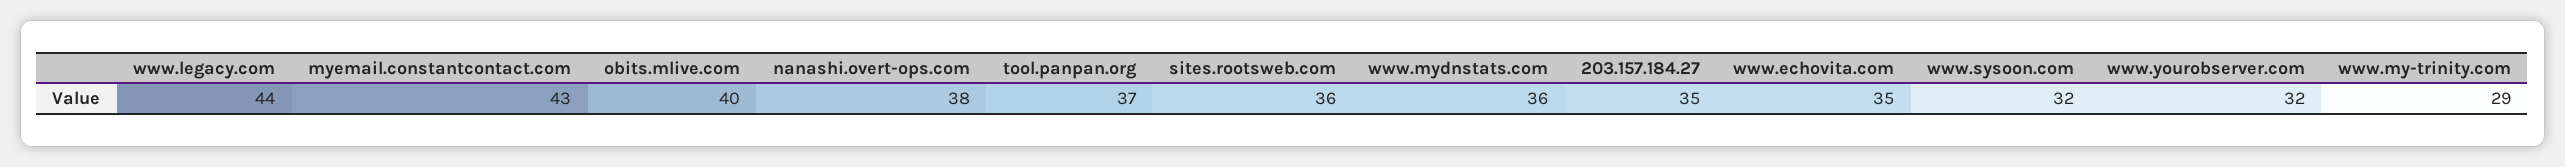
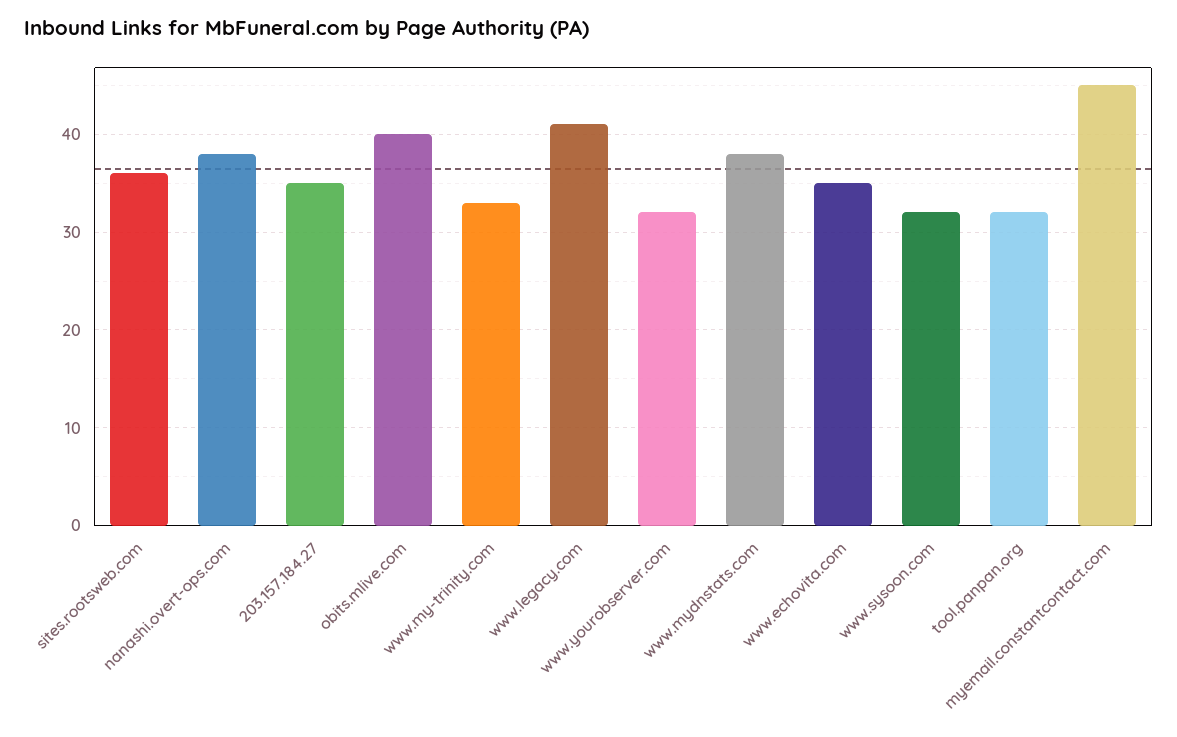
  {
-   "www.legacy.com": 44,
+   "www.legacy.com": 41,
-   "myemail.constantcontact.com": 43,
+   "myemail.constantcontact.com": 45,
    "obits.mlive.com": 40,
    "nanashi.overt-ops.com": 38,
-   "tool.panpan.org": 37,
+   "tool.panpan.org": 32,
    "sites.rootsweb.com": 36,
-   "www.mydnstats.com": 36,
+   "www.mydnstats.com": 38,
    "203.157.184.27": 35,
    "www.echovita.com": 35,
    "www.sysoon.com": 32,
    "www.yourobserver.com": 32,
-   "www.my-trinity.com": 29
+   "www.my-trinity.com": 33
  }

